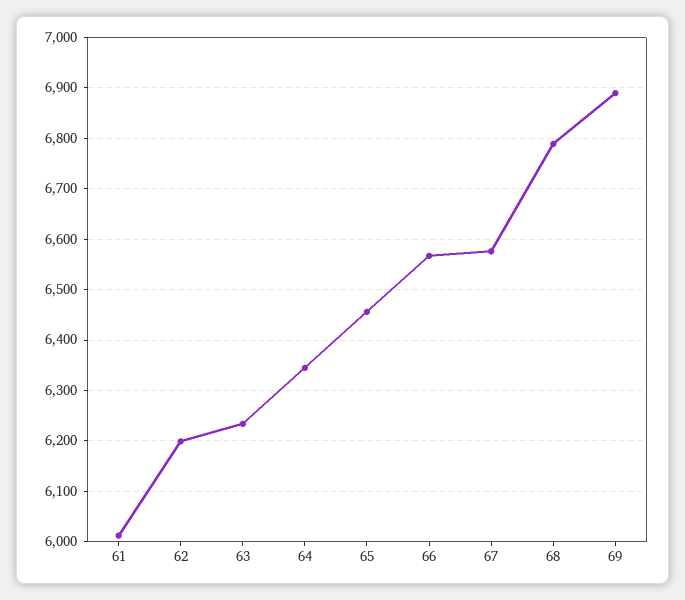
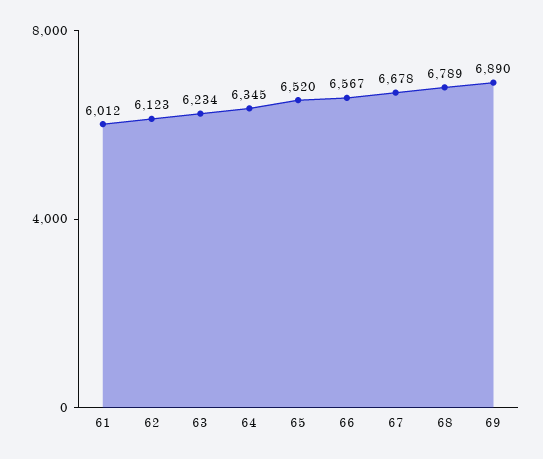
  {
    "61": 6012,
-   "62": 6200,
+   "62": 6123,
    "63": 6234,
    "64": 6345,
-   "65": 6460,
+   "65": 6520,
    "66": 6567,
-   "67": 6580,
+   "67": 6678,
    "68": 6789,
    "69": 6890
  }

